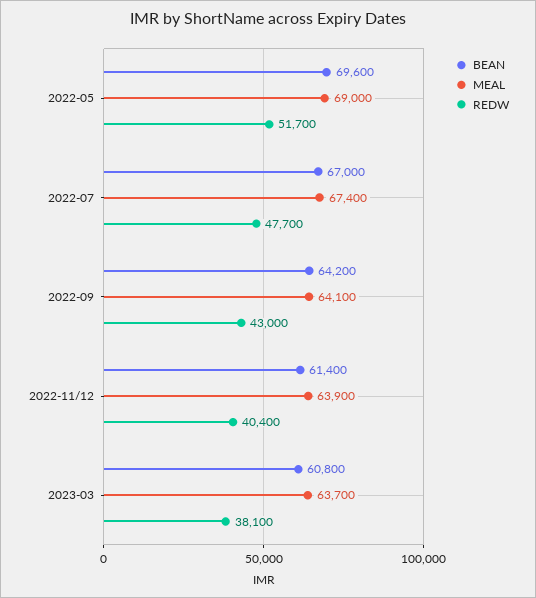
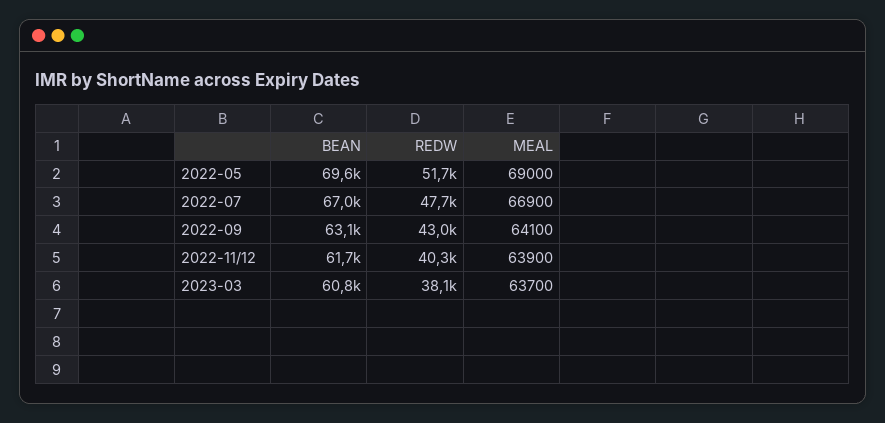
  {
    "BEAN": {
      "2022-05": 69600,
      "2022-07": 67000,
-     "2022-09": 64200,
+     "2022-09": 63100,
-     "2022-11/12": 61400,
+     "2022-11/12": 61700,
      "2023-03": 60800
    },
    "MEAL": {
      "2022-05": 69000,
-     "2022-07": 67400,
+     "2022-07": 66900,
      "2022-09": 64100,
      "2022-11/12": 63900,
      "2023-03": 63700
    },
    "REDW": {
      "2022-05": 51700,
      "2022-07": 47700,
      "2022-09": 43000,
-     "2022-11/12": 40400,
+     "2022-11/12": 40300,
      "2023-03": 38100
    }
  }

